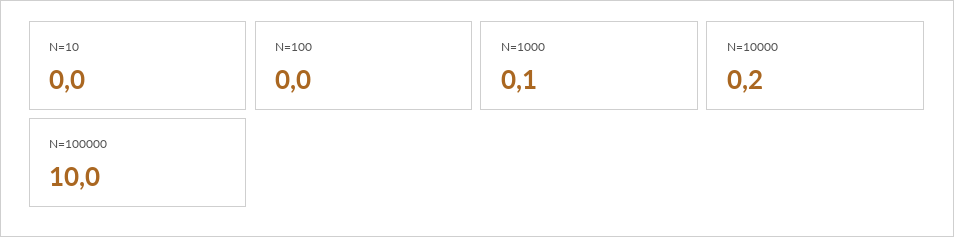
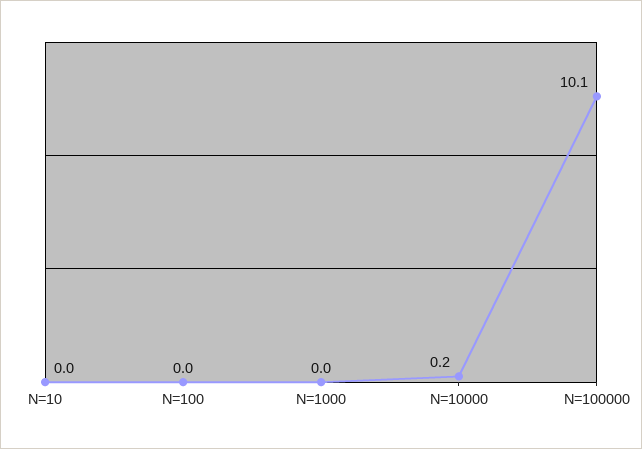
  {
    "N=10": 0,
    "N=100": 0,
-   "N=1000": 0.1,
+   "N=1000": 0,
    "N=10000": 0.2,
-   "N=100000": 10
+   "N=100000": 10.1
  }

